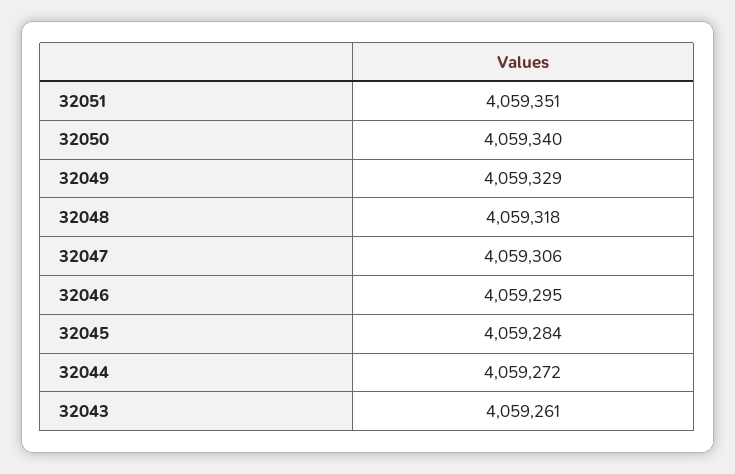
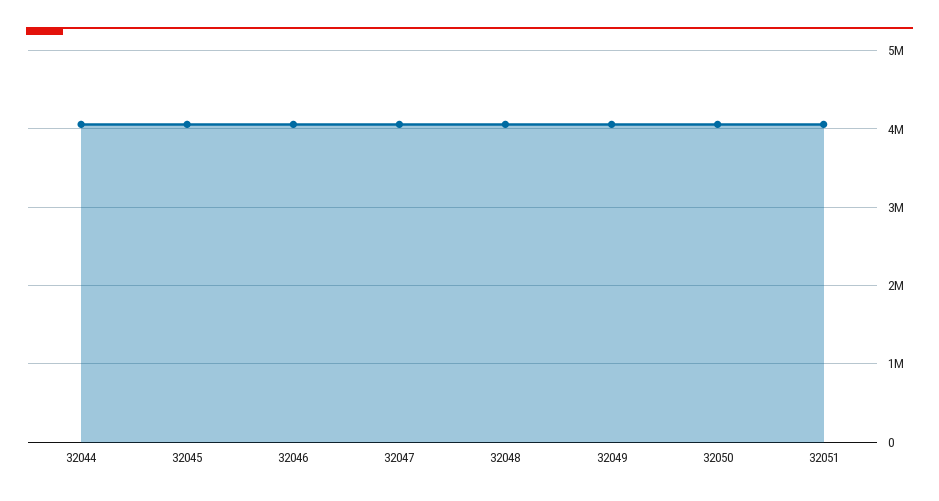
  {
    "32051": 4059351,
    "32050": 4059340,
    "32049": 4059329,
    "32048": 4059318,
    "32047": 4059306,
    "32046": 4059295,
    "32045": 4059284,
-   "32044": 4059272,
+   "32044": 4059272
-   "32043": 4059261
  }

